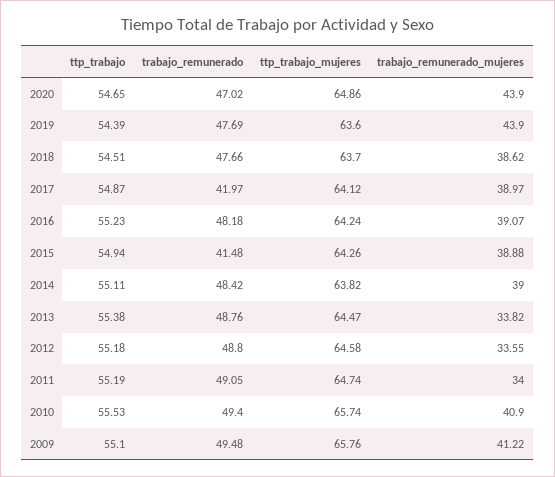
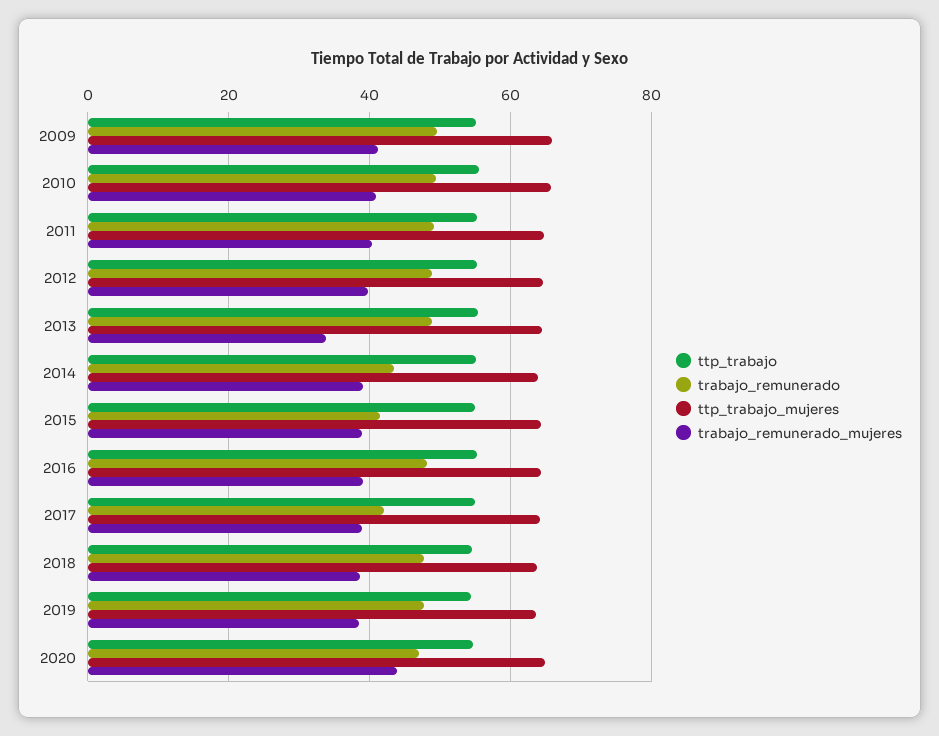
  {
    "ttp_trabajo": {
      "2020": 54.65,
      "2019": 54.39,
      "2018": 54.51,
      "2017": 54.87,
      "2016": 55.23,
      "2015": 54.94,
      "2014": 55.11,
      "2013": 55.38,
      "2012": 55.18,
      "2011": 55.19,
      "2010": 55.53,
      "2009": 55.1
    },
    "trabajo_remunerado": {
      "2020": 47.02,
      "2019": 47.69,
      "2018": 47.66,
      "2017": 41.97,
      "2016": 48.18,
      "2015": 41.48,
-     "2014": 48.42,
+     "2014": 44,
      "2013": 48.76,
      "2012": 48.8,
      "2011": 49.05,
      "2010": 49.4,
      "2009": 49.48
    },
    "ttp_trabajo_mujeres": {
      "2020": 64.86,
      "2019": 63.6,
      "2018": 63.7,
      "2017": 64.12,
      "2016": 64.24,
      "2015": 64.26,
      "2014": 63.82,
      "2013": 64.47,
      "2012": 64.58,
      "2011": 64.74,
      "2010": 65.74,
      "2009": 65.76
    },
    "trabajo_remunerado_mujeres": {
      "2020": 43.9,
-     "2019": 43.9,
+     "2019": 38,
      "2018": 38.62,
      "2017": 38.97,
      "2016": 39.07,
      "2015": 38.88,
      "2014": 39,
      "2013": 33.82,
-     "2012": 33.55,
+     "2012": 40,
-     "2011": 34,
+     "2011": 40,
      "2010": 40.9,
      "2009": 41.22
    }
  }

